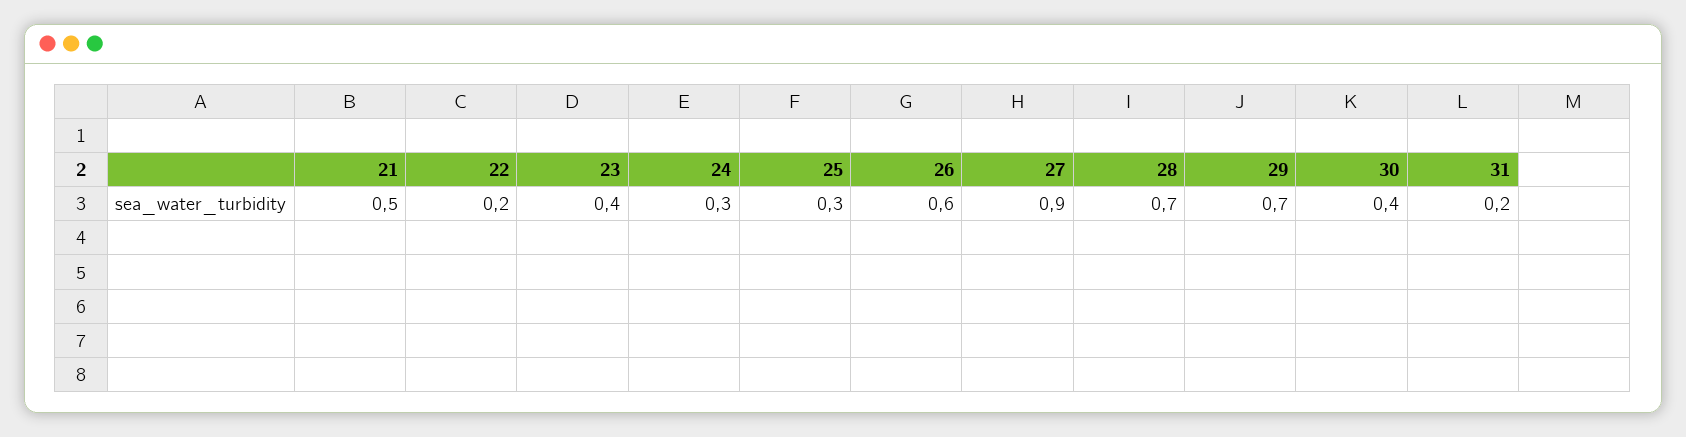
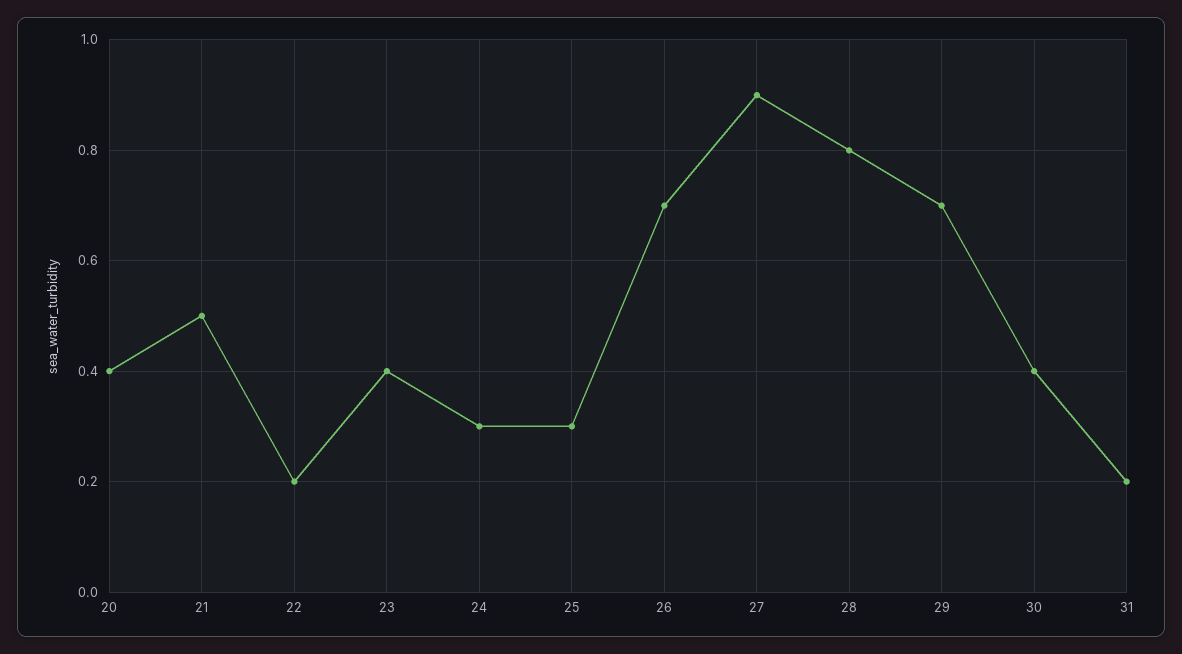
  {
    "21": 0.5,
    "22": 0.2,
    "23": 0.4,
    "24": 0.3,
    "25": 0.3,
-   "26": 0.6,
+   "26": 0.7,
    "27": 0.9,
-   "28": 0.7,
+   "28": 0.8,
    "29": 0.7,
    "30": 0.4,
-   "31": 0.2
+   "31": 0.2,
+   "20": 0.4
  }

